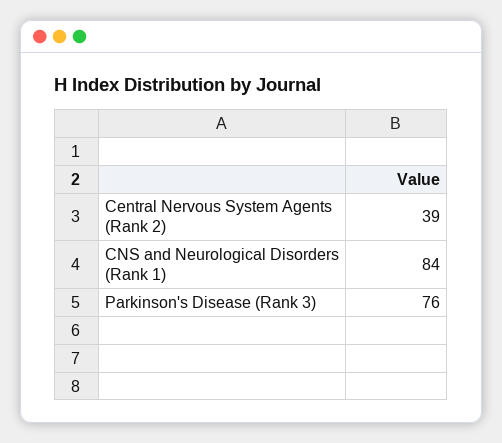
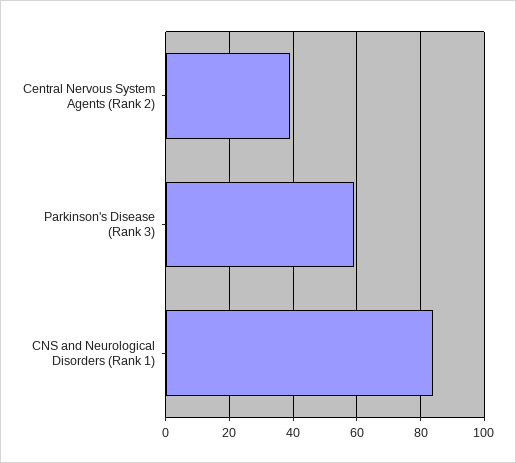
  {
    "Central Nervous System Agents (Rank 2)": 39,
    "CNS and Neurological Disorders (Rank 1)": 84,
-   "Parkinson's Disease (Rank 3)": 76
+   "Parkinson's Disease (Rank 3)": 60
  }

